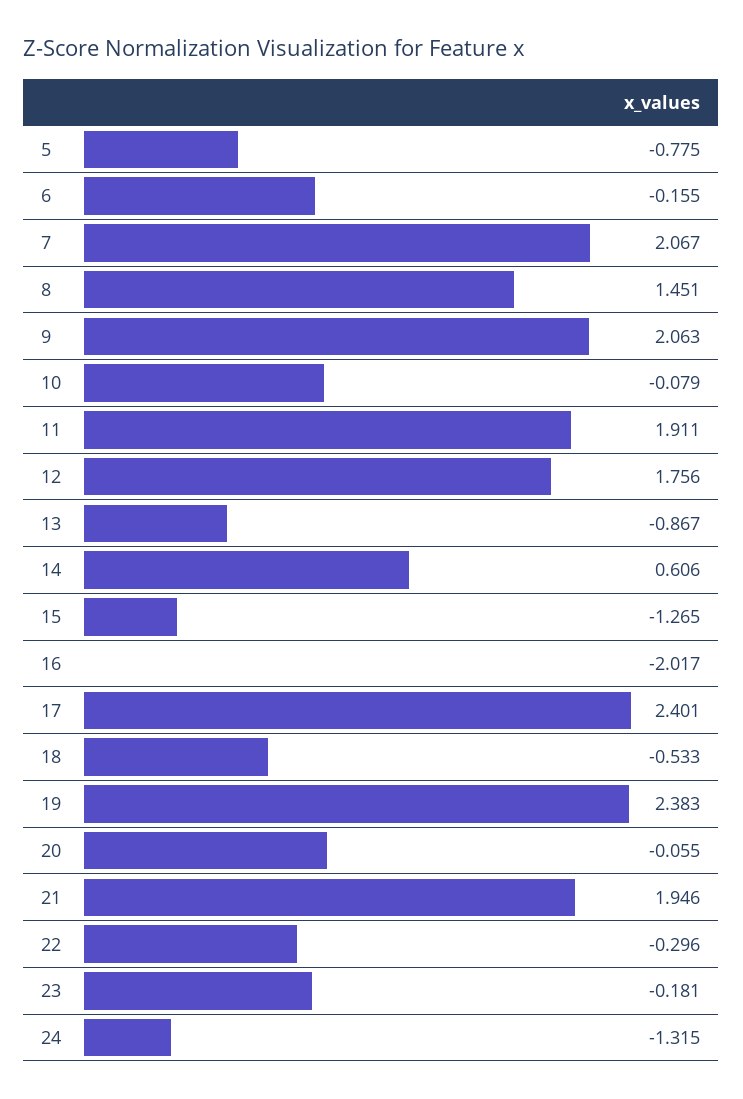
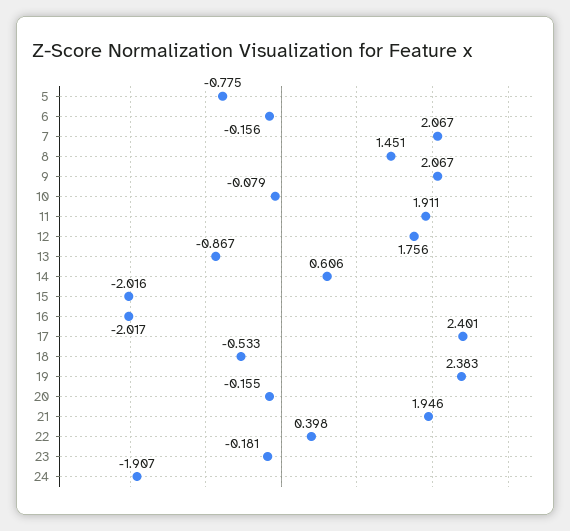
  {
    "5": -0.775,
-   "6": -0.155,
+   "6": -0.156,
    "7": 2.067,
    "8": 1.451,
-   "9": 2.063,
+   "9": 2.067,
    "10": -0.079,
    "11": 1.911,
    "12": 1.756,
    "13": -0.867,
    "14": 0.606,
-   "15": -1.265,
+   "15": -2.016,
    "16": -2.017,
    "17": 2.401,
    "18": -0.533,
    "19": 2.383,
-   "20": -0.055,
+   "20": -0.155,
    "21": 1.946,
-   "22": -0.296,
+   "22": 0.398,
    "23": -0.181,
-   "24": -1.315
+   "24": -1.907
  }

